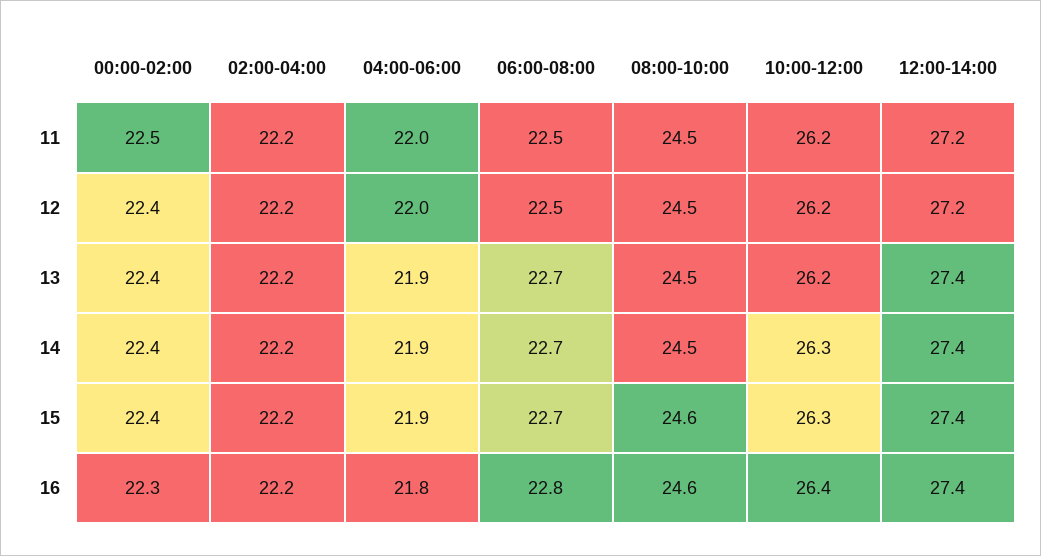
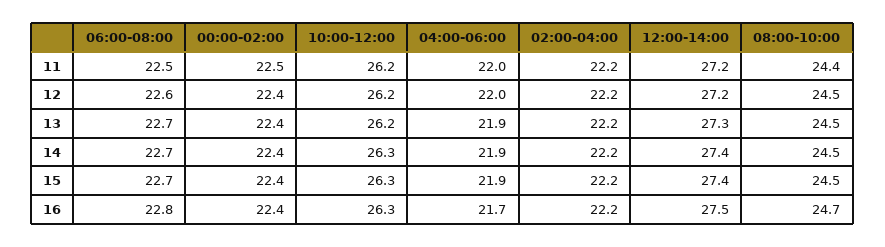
  {
    "00:00-02:00": {
      "11": 22.5,
      "12": 22.4,
      "13": 22.4,
      "14": 22.4,
      "15": 22.4,
-     "16": 22.3
+     "16": 22.4
    },
    "02:00-04:00": {
      "11": 22.2,
      "12": 22.2,
      "13": 22.2,
      "14": 22.2,
      "15": 22.2,
      "16": 22.2
    },
    "04:00-06:00": {
      "11": 22,
      "12": 22,
      "13": 21.9,
      "14": 21.9,
      "15": 21.9,
-     "16": 21.8
+     "16": 21.7
    },
    "06:00-08:00": {
      "11": 22.5,
-     "12": 22.5,
+     "12": 22.6,
      "13": 22.7,
      "14": 22.7,
      "15": 22.7,
      "16": 22.8
    },
    "08:00-10:00": {
-     "11": 24.5,
+     "11": 24.4,
      "12": 24.5,
      "13": 24.5,
      "14": 24.5,
-     "15": 24.6,
+     "15": 24.5,
-     "16": 24.6
+     "16": 24.7
    },
    "10:00-12:00": {
      "11": 26.2,
      "12": 26.2,
      "13": 26.2,
      "14": 26.3,
      "15": 26.3,
-     "16": 26.4
+     "16": 26.3
    },
    "12:00-14:00": {
      "11": 27.2,
      "12": 27.2,
-     "13": 27.4,
+     "13": 27.3,
      "14": 27.4,
      "15": 27.4,
-     "16": 27.4
+     "16": 27.5
    }
  }

